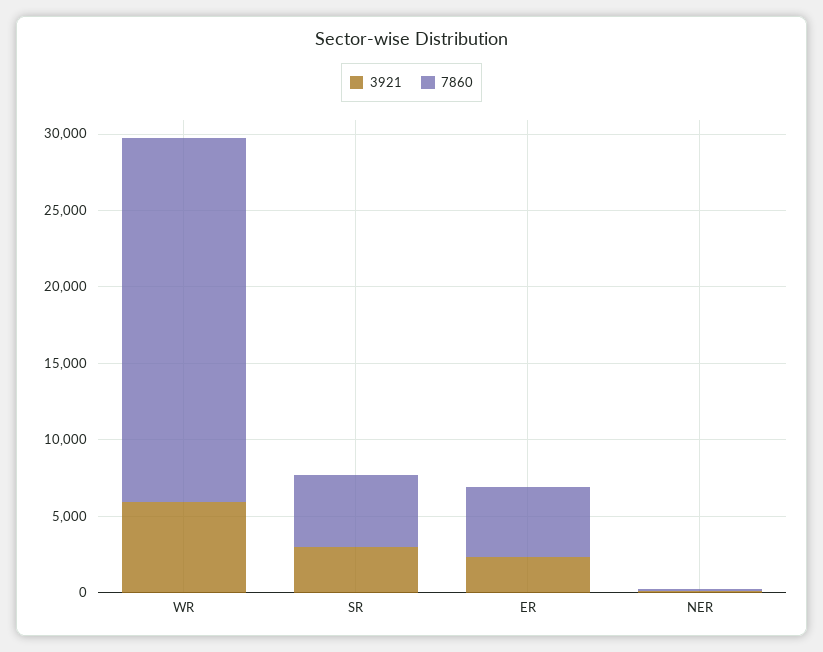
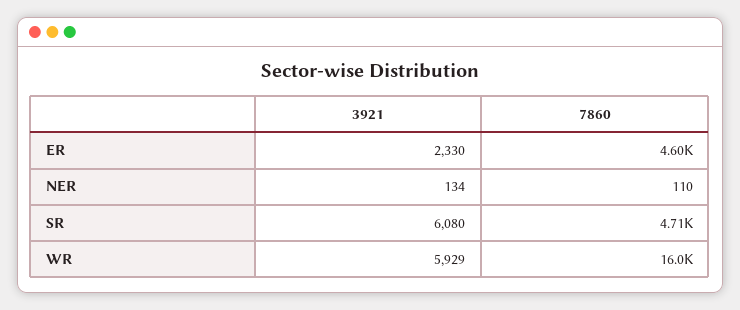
  {
    "3921": {
      "WR": 5929,
-     "SR": 3000,
+     "SR": 6080,
      "ER": 2330,
      "NER": 134
    },
    "7860": {
-     "WR": 24000,
+     "WR": 16000,
      "SR": 4710,
      "ER": 4600,
      "NER": 110
    }
  }

